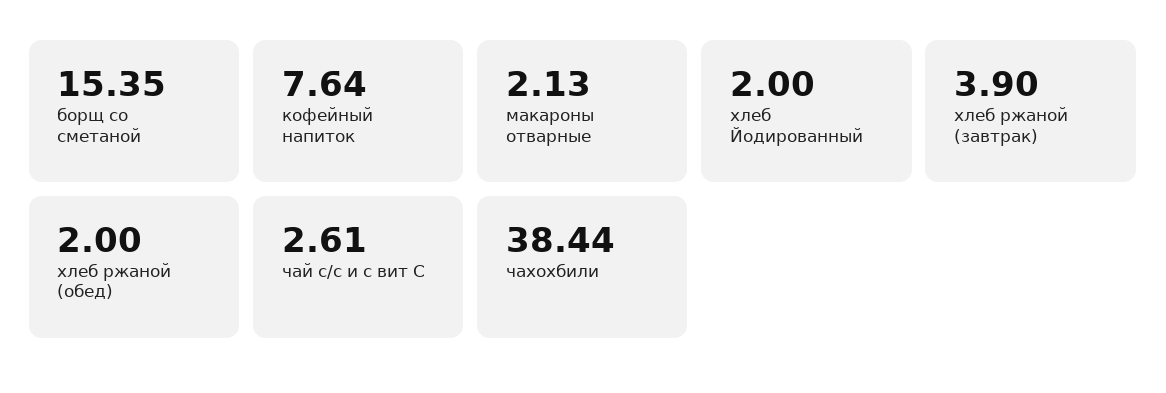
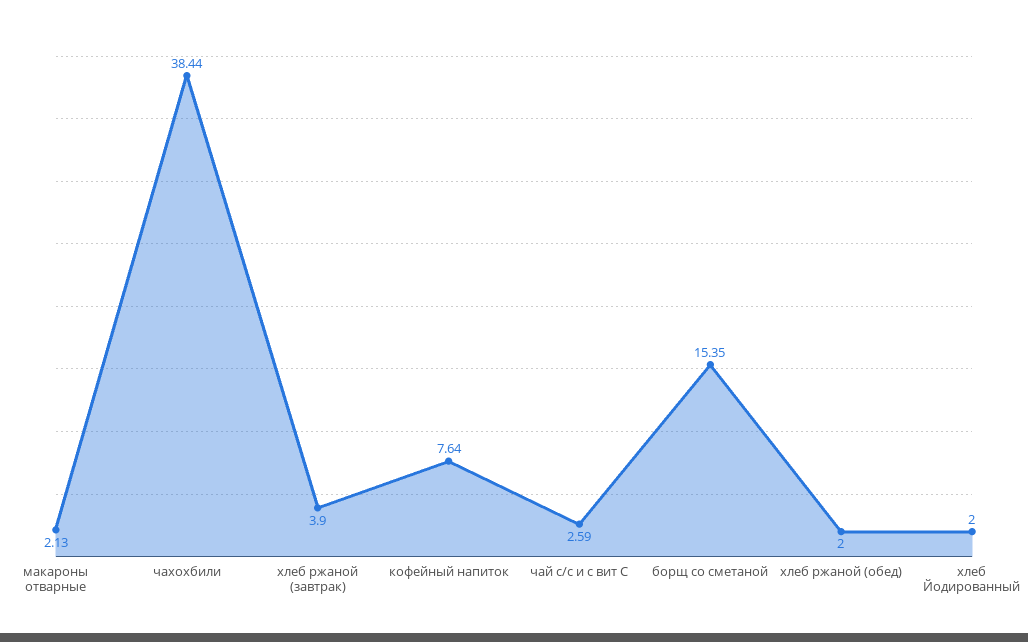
  {
    "борщ со сметаной": 15.35,
    "кофейный напиток": 7.64,
    "макароны отварные": 2.13,
    "хлеб Йодированный": 2,
    "хлеб ржаной (завтрак)": 3.9,
    "хлеб ржаной (обед)": 2,
-   "чай с/с и с вит С": 2.61,
+   "чай с/с и с вит С": 2.59,
    "чахохбили": 38.44
  }

